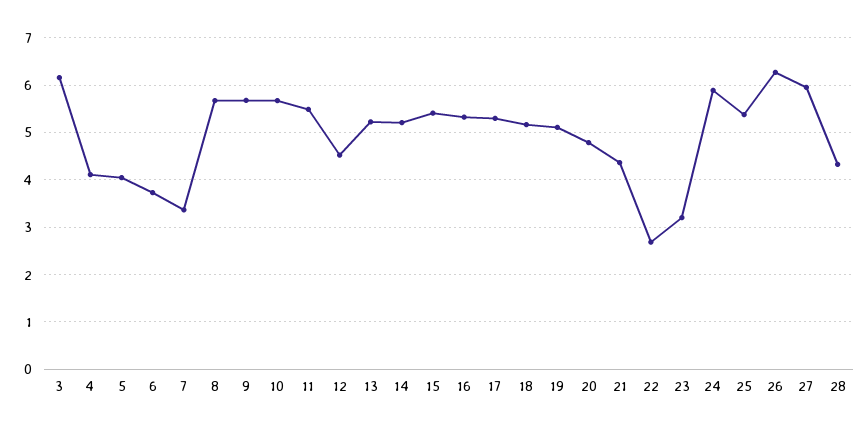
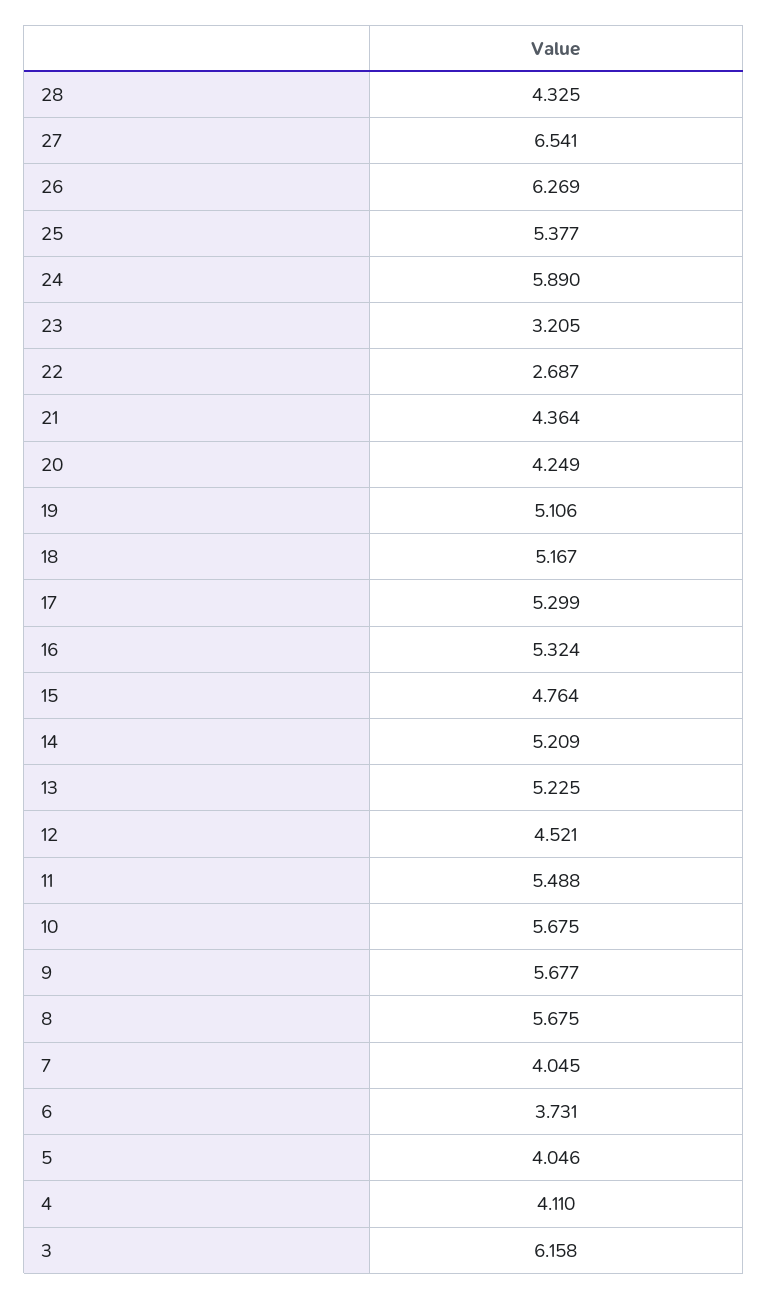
  {
    "3": 6.158,
    "4": 4.11,
    "5": 4.046,
    "6": 3.731,
-   "7": 3.4,
+   "7": 4.045,
    "8": 5.675,
    "9": 5.677,
    "10": 5.675,
    "11": 5.488,
    "12": 4.521,
    "13": 5.225,
    "14": 5.209,
-   "15": 5.4,
+   "15": 4.764,
    "16": 5.324,
    "17": 5.299,
    "18": 5.167,
    "19": 5.106,
-   "20": 4.8,
+   "20": 4.249,
    "21": 4.364,
    "22": 2.687,
    "23": 3.205,
    "24": 5.89,
    "25": 5.377,
    "26": 6.269,
-   "27": 6,
+   "27": 6.541,
    "28": 4.325
  }

